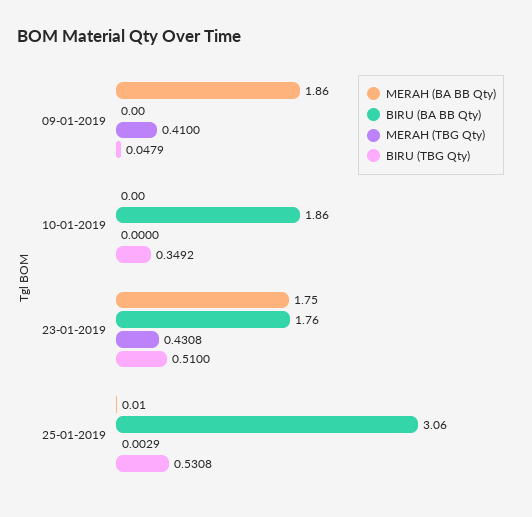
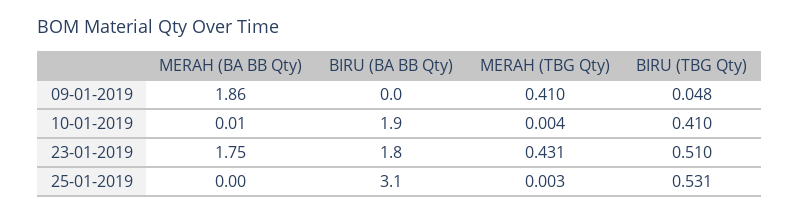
  {
    "MERAH (BA BB Qty)": {
      "09-01-2019": 1.86,
-     "10-01-2019": 0,
+     "10-01-2019": 0.01,
      "23-01-2019": 1.75,
-     "25-01-2019": 0.01
+     "25-01-2019": 0
    },
    "BIRU (BA BB Qty)": {
      "09-01-2019": 0,
      "10-01-2019": 1.86,
      "23-01-2019": 1.76,
      "25-01-2019": 3.06
    },
    "MERAH (TBG Qty)": {
      "09-01-2019": 0.41,
-     "10-01-2019": 0,
+     "10-01-2019": 0.004,
      "23-01-2019": 0.4308,
      "25-01-2019": 0.0029
    },
    "BIRU (TBG Qty)": {
      "09-01-2019": 0.0479,
-     "10-01-2019": 0.3492,
+     "10-01-2019": 0.41,
      "23-01-2019": 0.51,
      "25-01-2019": 0.5308
    }
  }

